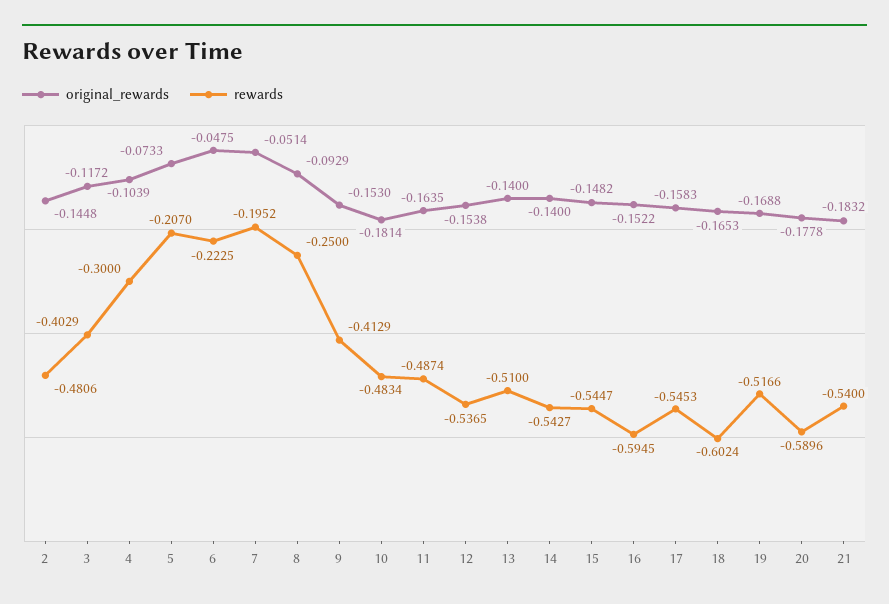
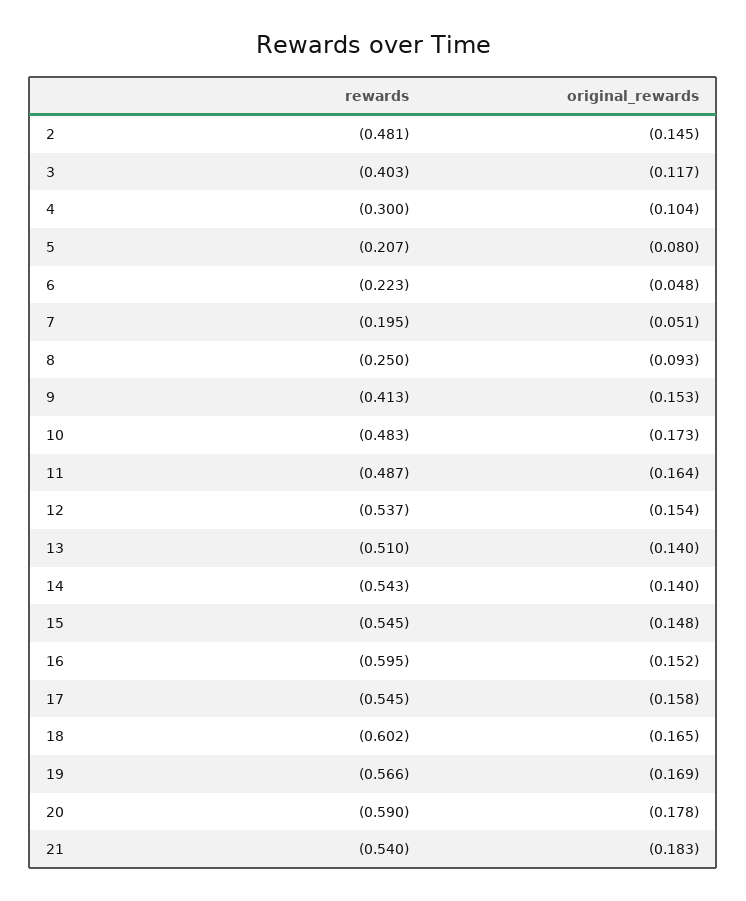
  {
    "original_rewards": {
      "2": -0.1448,
      "3": -0.1172,
      "4": -0.1039,
-     "5": -0.0733,
+     "5": -0.08,
      "6": -0.0475,
      "7": -0.0514,
      "8": -0.0929,
      "9": -0.153,
-     "10": -0.1814,
+     "10": -0.173,
      "11": -0.1635,
      "12": -0.1538,
      "13": -0.14,
      "14": -0.14,
      "15": -0.1482,
      "16": -0.1522,
      "17": -0.1583,
      "18": -0.1653,
      "19": -0.1688,
      "20": -0.1778,
      "21": -0.1832
    },
    "rewards": {
      "2": -0.4806,
      "3": -0.4029,
      "4": -0.3,
      "5": -0.207,
      "6": -0.2225,
      "7": -0.1952,
      "8": -0.25,
      "9": -0.4129,
      "10": -0.4834,
      "11": -0.4874,
      "12": -0.5365,
      "13": -0.51,
      "14": -0.5427,
      "15": -0.5447,
      "16": -0.5945,
      "17": -0.5453,
      "18": -0.6024,
-     "19": -0.5166,
+     "19": -0.566,
      "20": -0.5896,
      "21": -0.54
    }
  }

